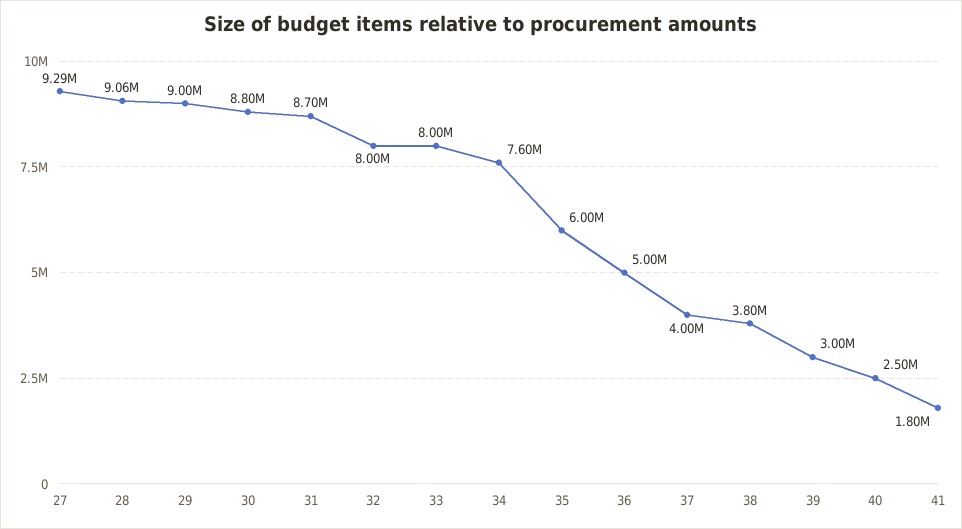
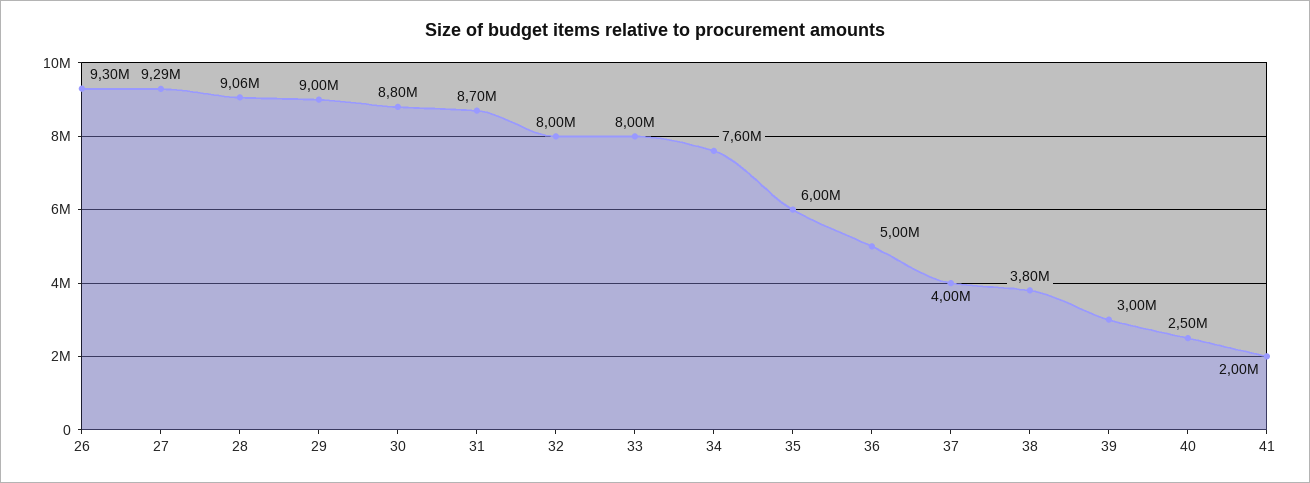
  {
    "27": 9290000,
    "28": 9060000,
    "29": 9000000,
    "30": 8800000,
    "31": 8700000,
    "32": 8000000,
    "33": 8000000,
    "34": 7600000,
    "35": 6000000,
    "36": 5000000,
    "37": 4000000,
    "38": 3800000,
    "39": 3000000,
    "40": 2500000,
-   "41": 1800000
+   "41": 2000000,
+   "26": 9300000
  }

